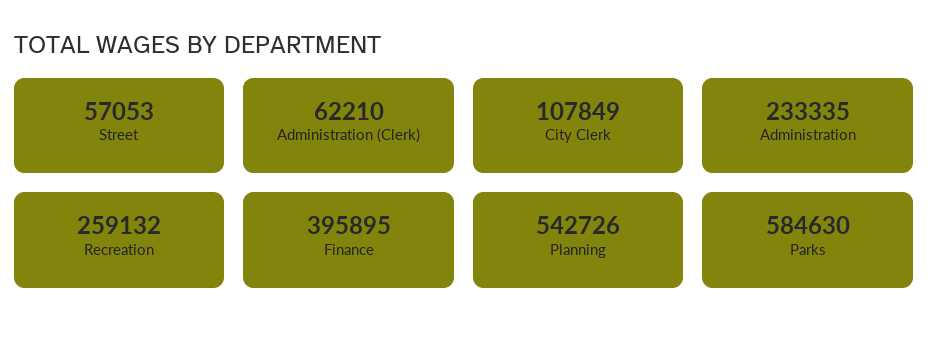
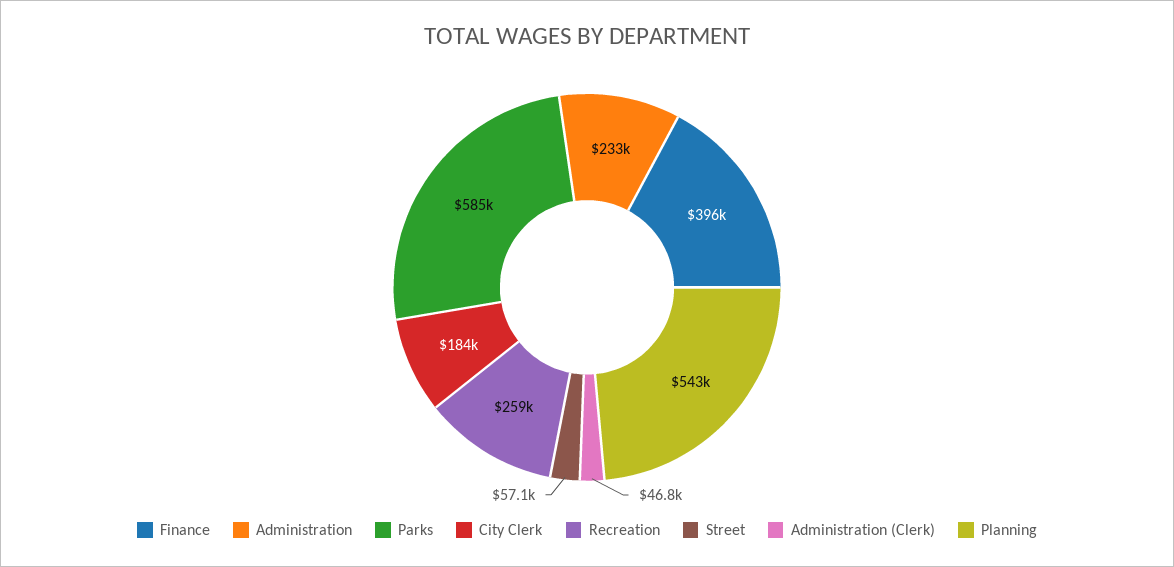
  {
    "Street": 57053,
-   "Administration (Clerk)": 62210,
+   "Administration (Clerk)": 46800,
-   "City Clerk": 107849,
+   "City Clerk": 184000,
    "Administration": 233335,
    "Recreation": 259132,
    "Finance": 395895,
    "Planning": 542726,
    "Parks": 584630
  }

